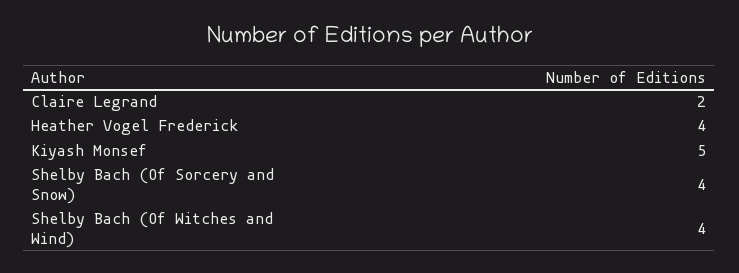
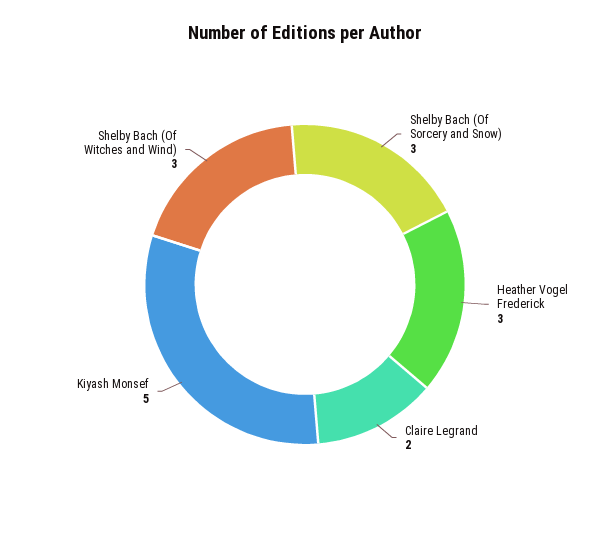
  {
    "Claire Legrand": 2,
-   "Heather Vogel Frederick": 4,
+   "Heather Vogel Frederick": 3,
    "Kiyash Monsef": 5,
-   "Shelby Bach (Of Sorcery and Snow)": 4,
+   "Shelby Bach (Of Sorcery and Snow)": 3,
-   "Shelby Bach (Of Witches and Wind)": 4
+   "Shelby Bach (Of Witches and Wind)": 3
  }

